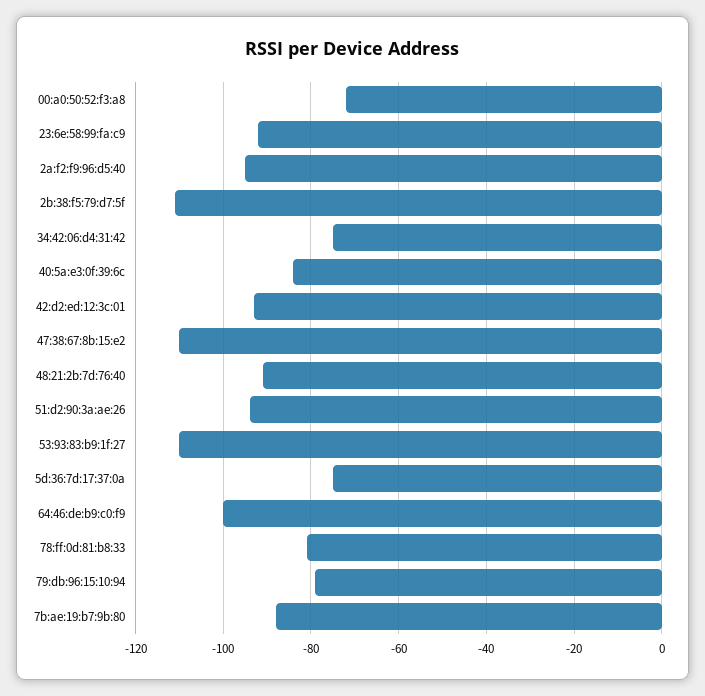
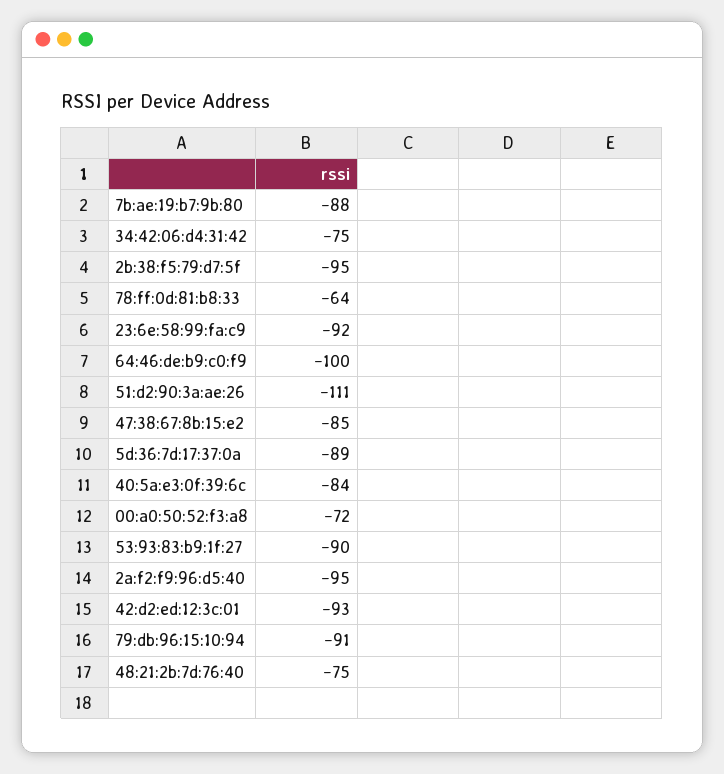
  {
    "00:a0:50:52:f3:a8": -72,
    "23:6e:58:99:fa:c9": -92,
    "2a:f2:f9:96:d5:40": -95,
-   "2b:38:f5:79:d7:5f": -110,
+   "2b:38:f5:79:d7:5f": -95,
    "34:42:06:d4:31:42": -75,
    "40:5a:e3:0f:39:6c": -84,
    "42:d2:ed:12:3c:01": -93,
-   "47:38:67:8b:15:e2": -110,
+   "47:38:67:8b:15:e2": -85,
-   "48:21:2b:7d:76:40": -90,
+   "48:21:2b:7d:76:40": -75,
-   "51:d2:90:3a:ae:26": -95,
+   "51:d2:90:3a:ae:26": -111,
-   "53:93:83:b9:1f:27": -110,
+   "53:93:83:b9:1f:27": -90,
-   "5d:36:7d:17:37:0a": -75,
+   "5d:36:7d:17:37:0a": -89,
    "64:46:de:b9:c0:f9": -100,
-   "78:ff:0d:81:b8:33": -80,
+   "78:ff:0d:81:b8:33": -64,
-   "79:db:96:15:10:94": -80,
+   "79:db:96:15:10:94": -91,
    "7b:ae:19:b7:9b:80": -88
  }

